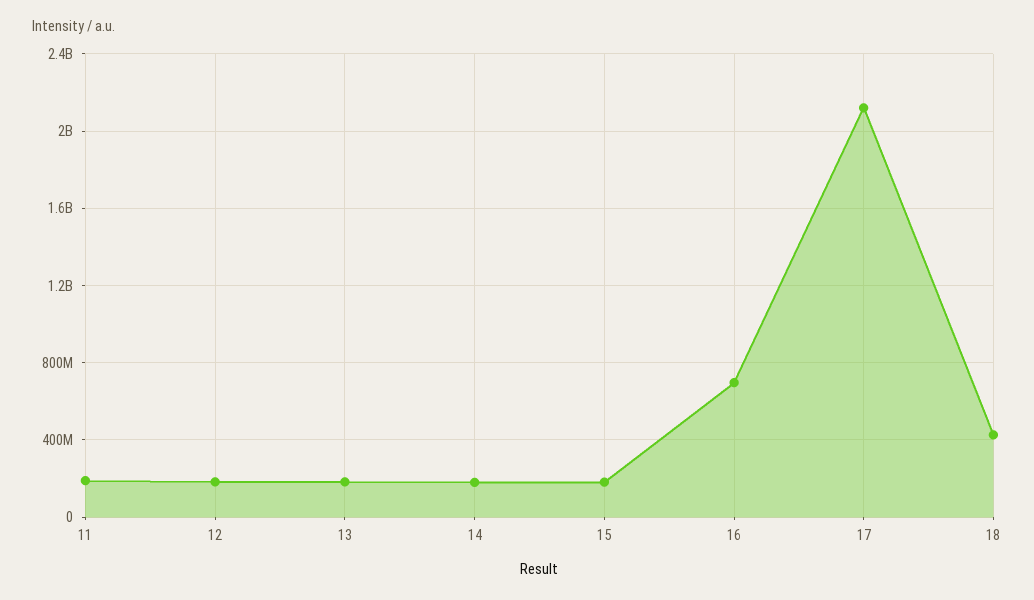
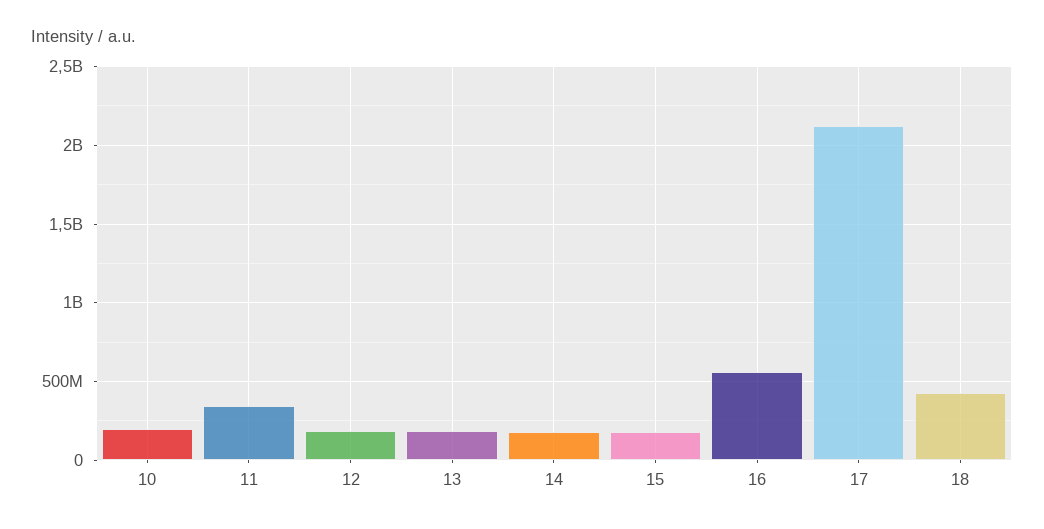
  {
-   "11": 200000000,
+   "11": 350000000,
    "12": 200000000,
    "13": 200000000,
    "14": 200000000,
    "15": 200000000,
-   "16": 700000000,
+   "16": 550000000,
    "17": 2100000000,
-   "18": 450000000
+   "18": 450000000,
+   "10": 200000000
  }

